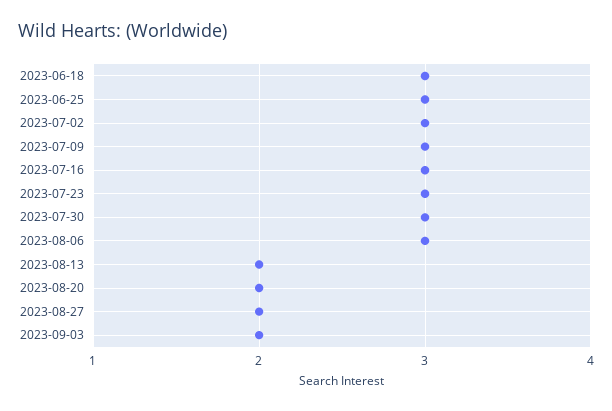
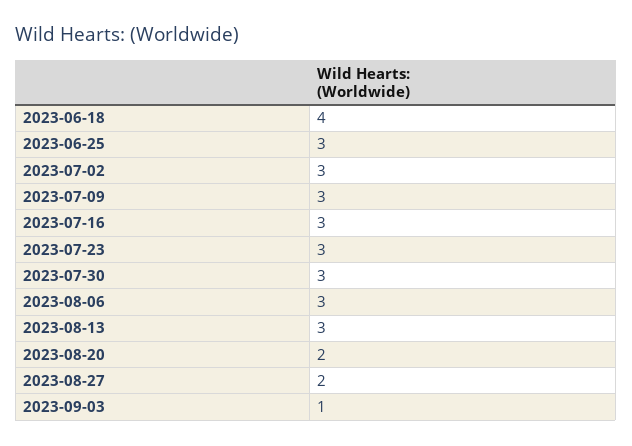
  {
-   "2023-06-18": 3,
+   "2023-06-18": 4,
    "2023-06-25": 3,
    "2023-07-02": 3,
    "2023-07-09": 3,
    "2023-07-16": 3,
    "2023-07-23": 3,
    "2023-07-30": 3,
    "2023-08-06": 3,
-   "2023-08-13": 2,
+   "2023-08-13": 3,
    "2023-08-20": 2,
    "2023-08-27": 2,
-   "2023-09-03": 2
+   "2023-09-03": 1
  }

